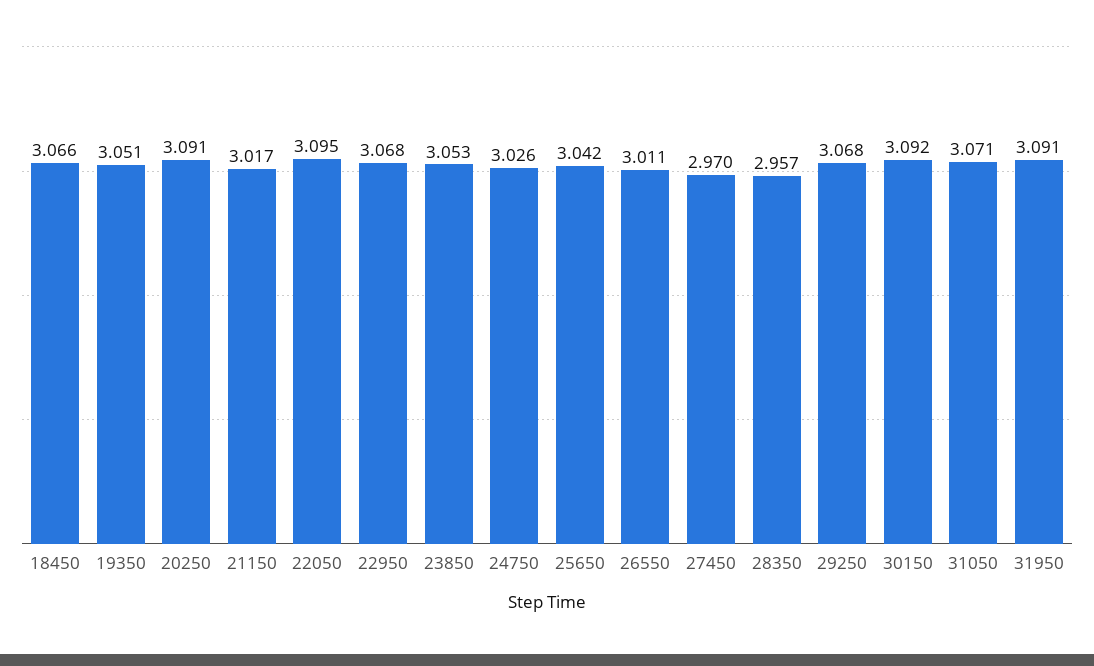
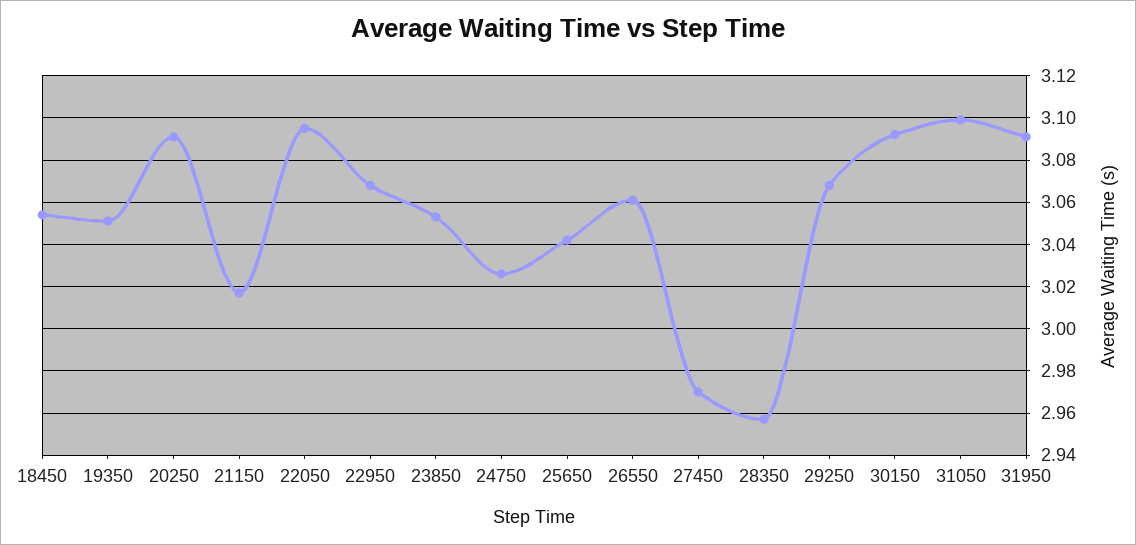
  {
-   "18450": 3.066,
+   "18450": 3.055,
    "19350": 3.051,
    "20250": 3.091,
    "21150": 3.017,
    "22050": 3.095,
    "22950": 3.068,
    "23850": 3.053,
    "24750": 3.026,
    "25650": 3.042,
-   "26550": 3.011,
+   "26550": 3.06,
    "27450": 2.97,
    "28350": 2.957,
    "29250": 3.068,
    "30150": 3.092,
-   "31050": 3.071,
+   "31050": 3.1,
    "31950": 3.091
  }

